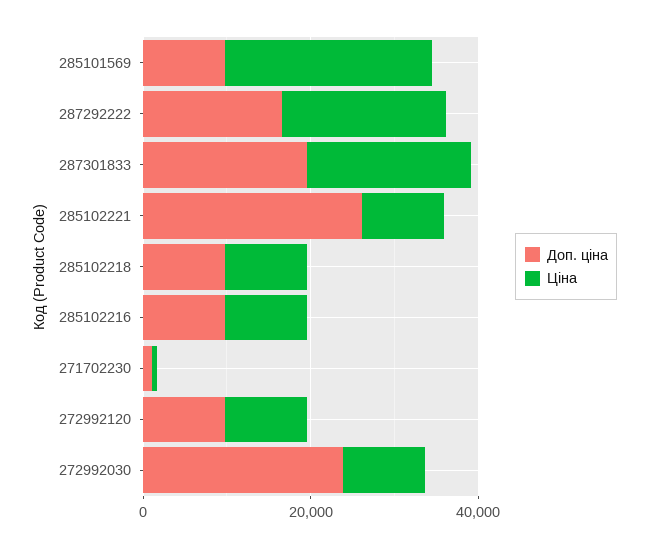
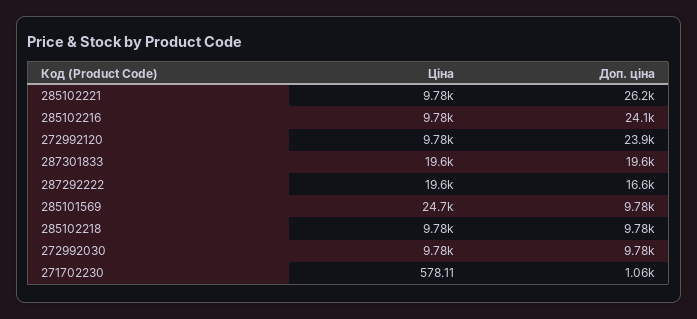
  {
    "Доп. ціна": {
      "285101569": 9780,
      "287292222": 16600,
      "287301833": 19600,
      "285102221": 26200,
      "285102218": 9780,
-     "285102216": 10000,
+     "285102216": 24100,
      "271702230": 1060,
-     "272992120": 10000,
+     "272992120": 23900,
-     "272992030": 25000
+     "272992030": 9780
    },
    "Ціна": {
      "285101569": 24700,
      "287292222": 19600,
      "287301833": 19600,
      "285102221": 9780,
      "285102218": 9780,
      "285102216": 9780,
      "271702230": 578.11,
      "272992120": 9780,
      "272992030": 9780
    }
  }

